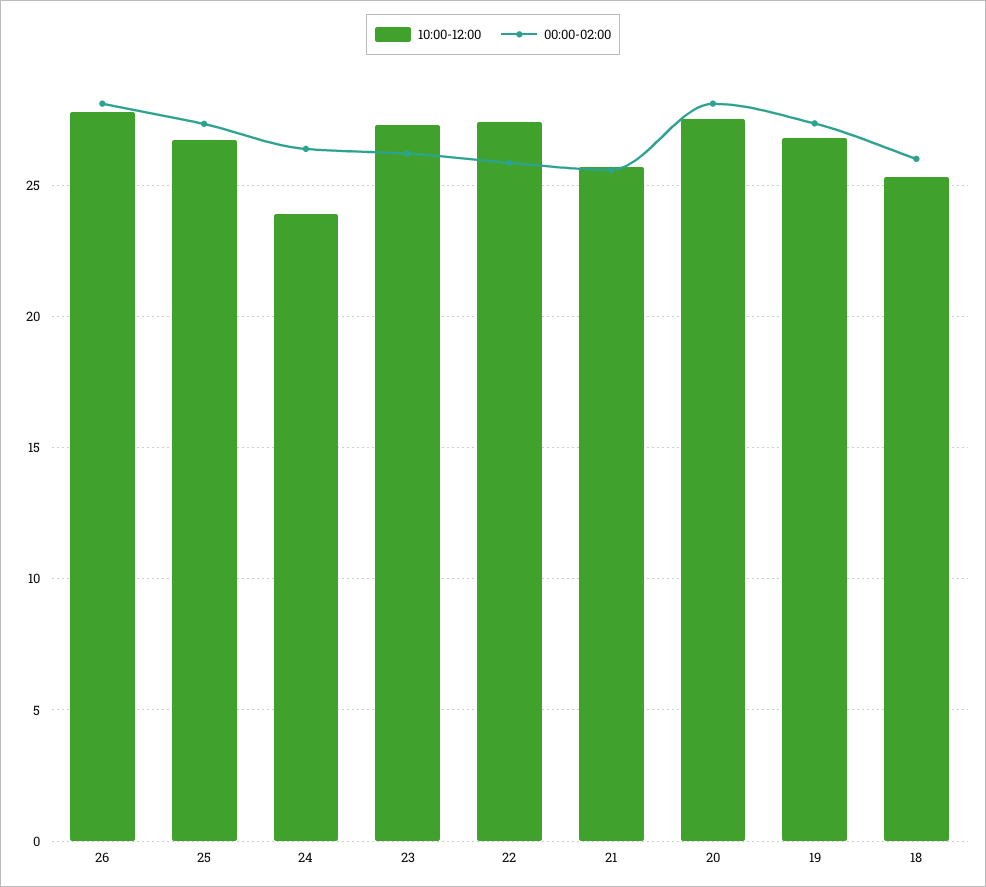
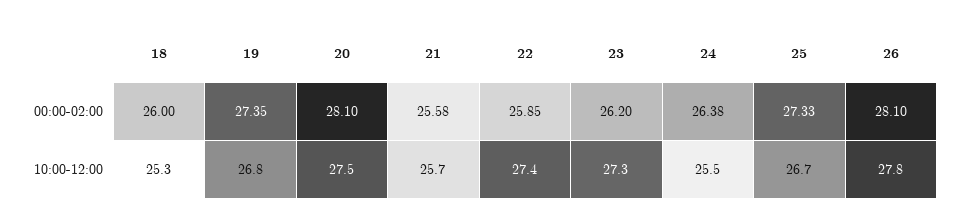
  {
    "10:00-12:00": {
      "26": 27.8,
      "25": 26.7,
-     "24": 24,
+     "24": 25.5,
      "23": 27.3,
      "22": 27.4,
      "21": 25.7,
      "20": 27.5,
      "19": 26.8,
      "18": 25.3
    },
    "00:00-02:00": {
      "26": 28.1,
      "25": 27.33,
      "24": 26.38,
      "23": 26.2,
      "22": 25.85,
      "21": 25.58,
      "20": 28.1,
      "19": 27.35,
      "18": 26
    }
  }

